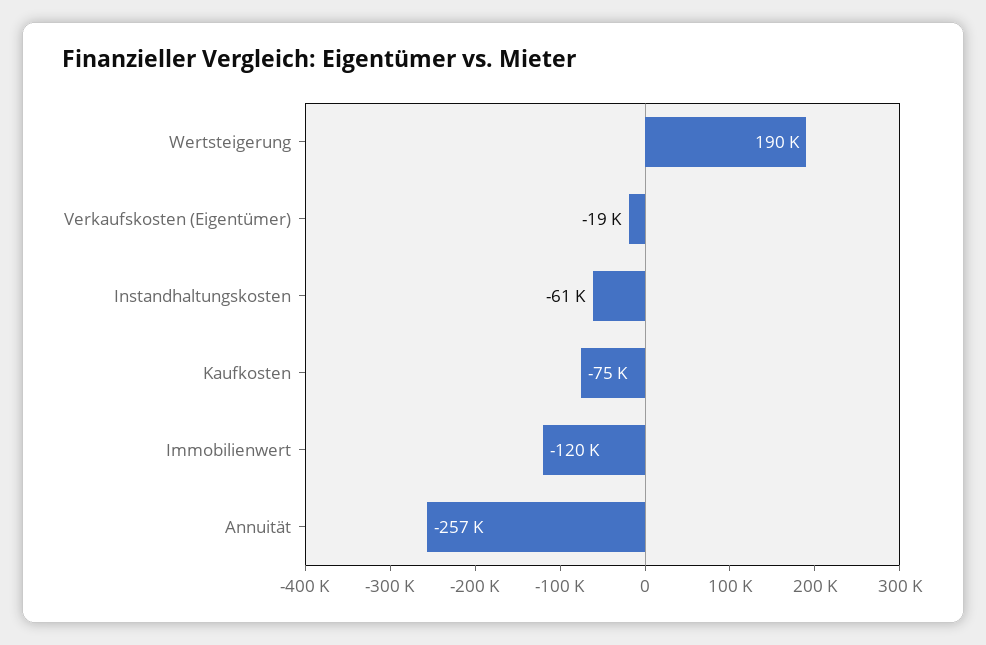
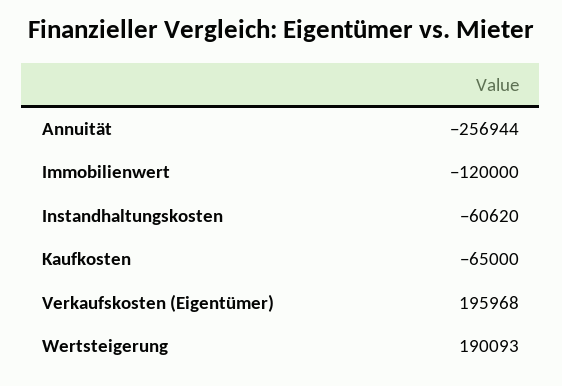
  {
    "Wertsteigerung": 190093,
-   "Verkaufskosten (Eigentümer)": -19000,
+   "Verkaufskosten (Eigentümer)": 195968,
    "Instandhaltungskosten": -60620,
-   "Kaufkosten": -75000,
+   "Kaufkosten": -65000,
    "Immobilienwert": -120000,
    "Annuität": -256944
  }

